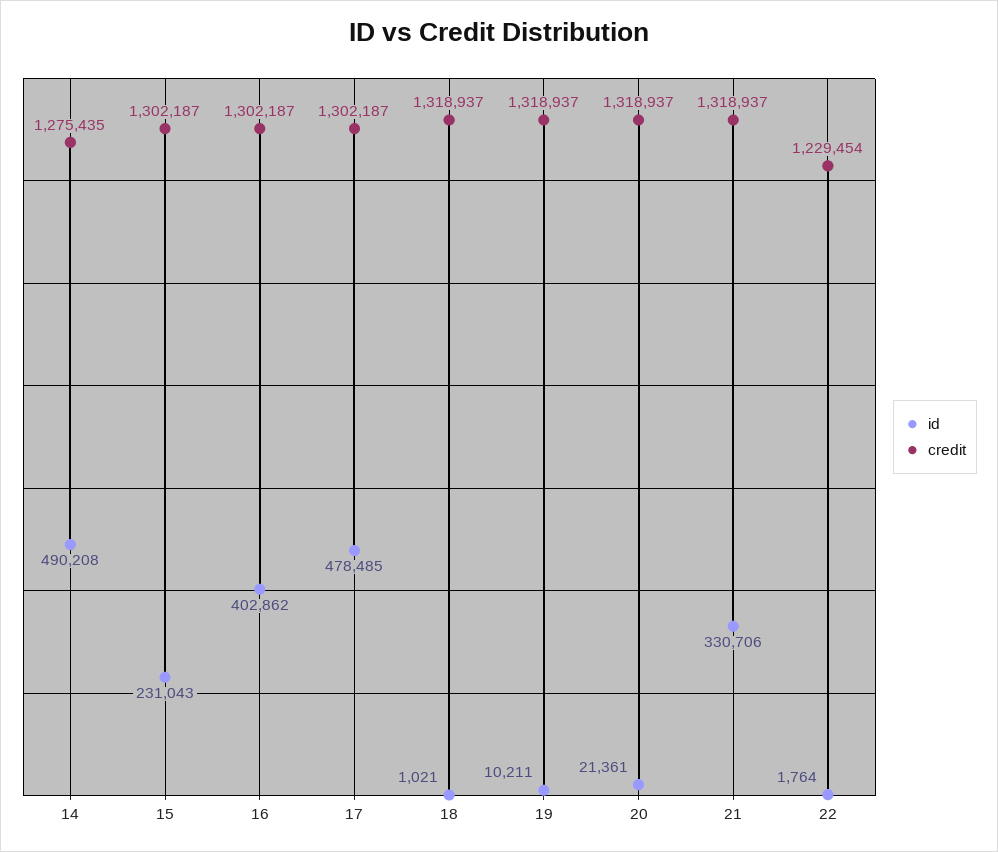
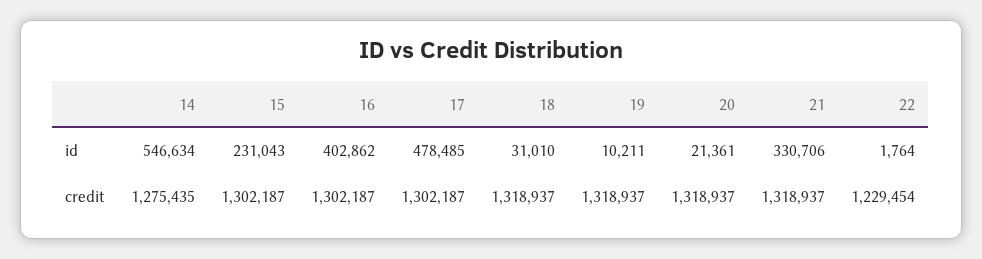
  {
    "id": {
-     "14": 490208,
+     "14": 546634,
      "15": 231043,
      "16": 402862,
      "17": 478485,
-     "18": 1021,
+     "18": 31010,
      "19": 10211,
      "20": 21361,
      "21": 330706,
      "22": 1764
    },
    "credit": {
      "14": 1275435,
      "15": 1302187,
      "16": 1302187,
      "17": 1302187,
      "18": 1318937,
      "19": 1318937,
      "20": 1318937,
      "21": 1318937,
      "22": 1229454
    }
  }

